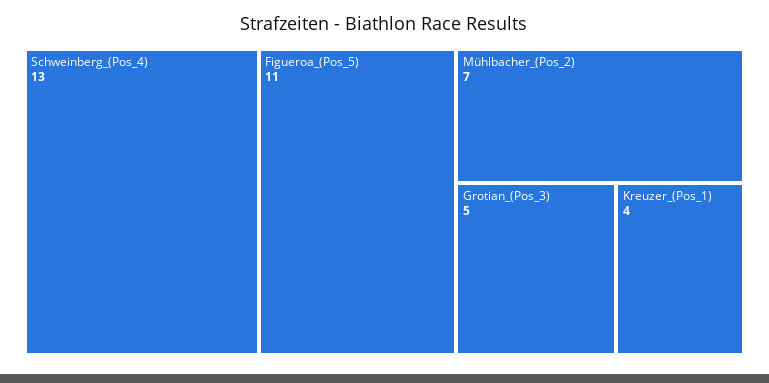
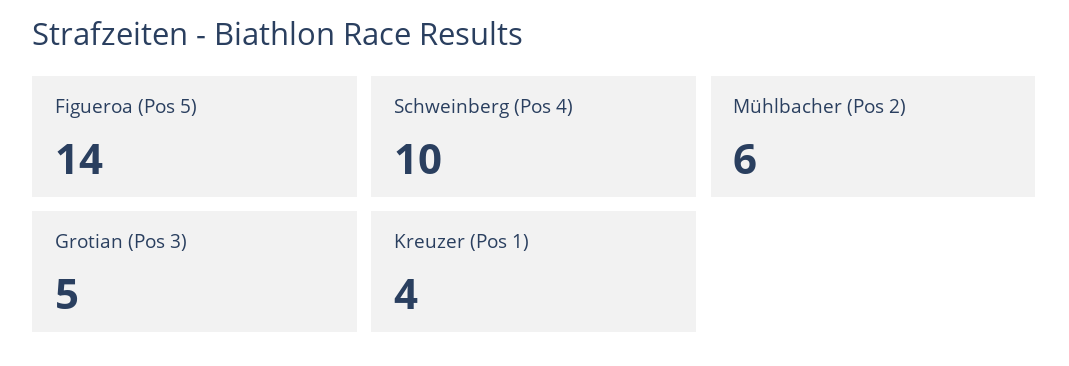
  {
-   "Schweinberg_(Pos_4)": 13,
+   "Schweinberg_(Pos_4)": 10,
-   "Figueroa_(Pos_5)": 11,
+   "Figueroa_(Pos_5)": 14,
-   "Mühlbacher_(Pos_2)": 7,
+   "Mühlbacher_(Pos_2)": 6,
    "Grotian_(Pos_3)": 5,
    "Kreuzer_(Pos_1)": 4
  }

